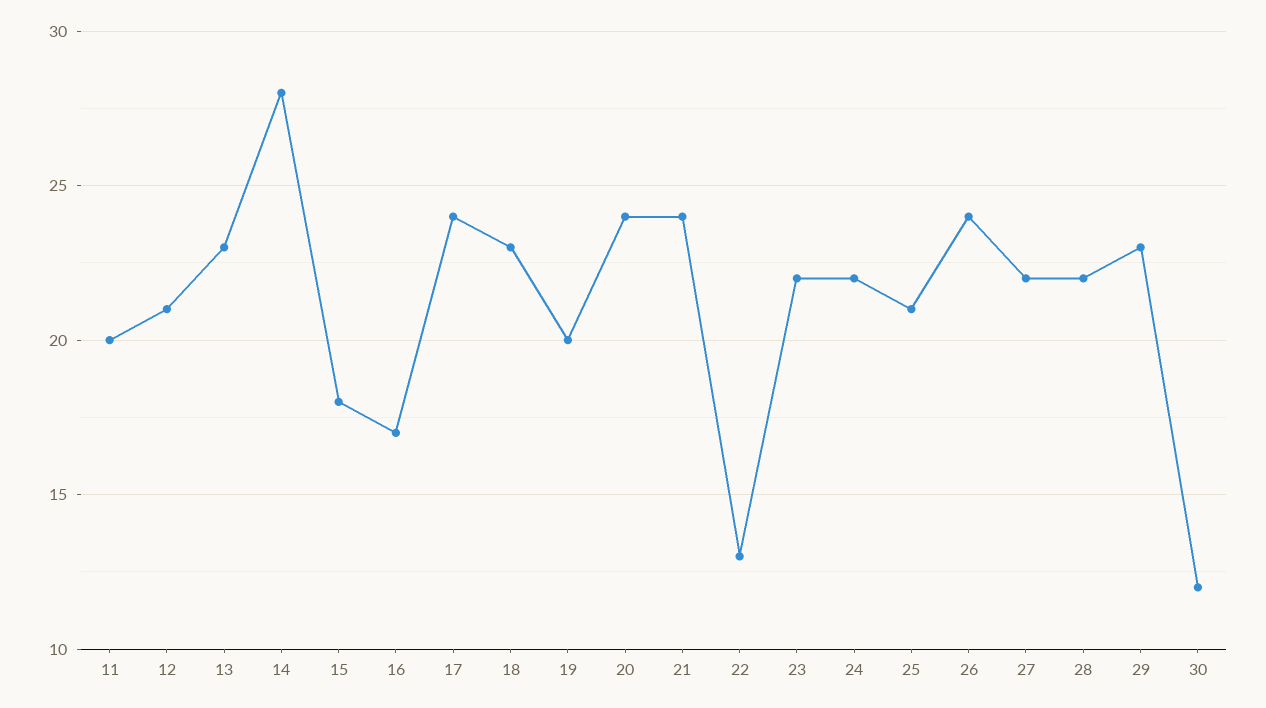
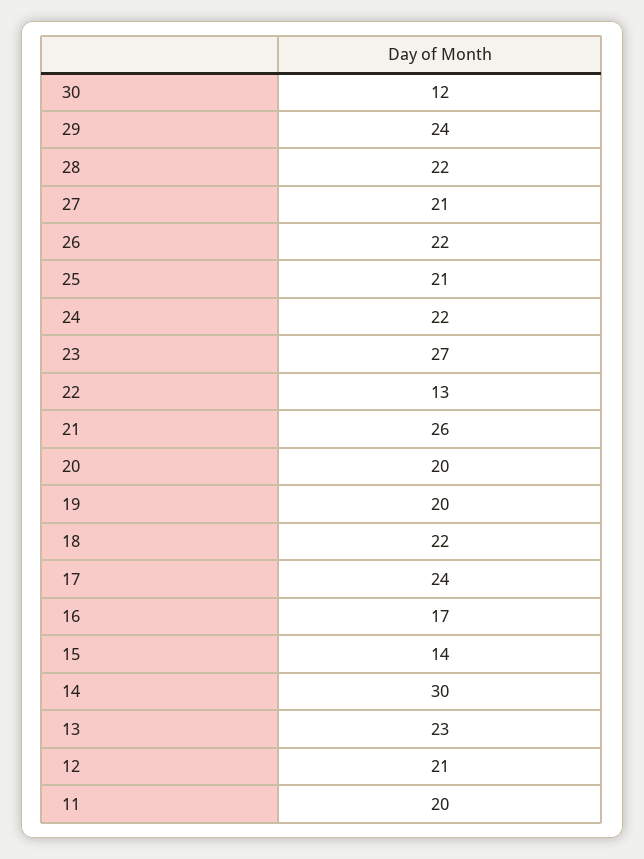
  {
    "11": 20,
    "12": 21,
    "13": 23,
-   "14": 28,
+   "14": 30,
-   "15": 18,
+   "15": 14,
    "16": 17,
    "17": 24,
-   "18": 23,
+   "18": 22,
    "19": 20,
-   "20": 24,
+   "20": 20,
-   "21": 24,
+   "21": 26,
    "22": 13,
-   "23": 22,
+   "23": 27,
    "24": 22,
    "25": 21,
-   "26": 24,
+   "26": 22,
-   "27": 22,
+   "27": 21,
    "28": 22,
-   "29": 23,
+   "29": 24,
    "30": 12
  }

